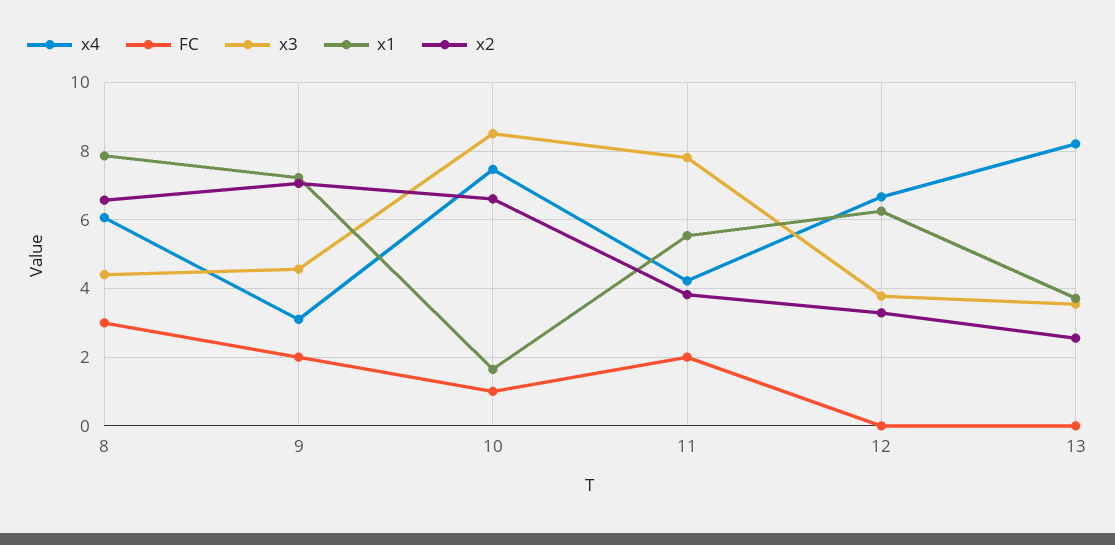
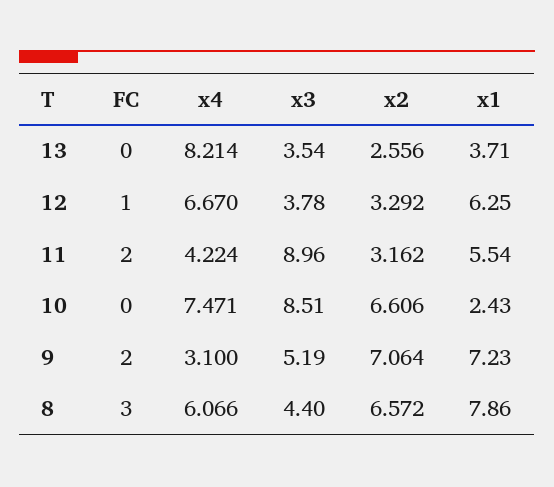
  {
    "x4": {
      "8": 6.066,
      "9": 3.1,
      "10": 7.471,
      "11": 4.224,
      "12": 6.67,
      "13": 8.214
    },
    "FC": {
      "8": 3,
      "9": 2,
-     "10": 1,
+     "10": 0,
      "11": 2,
-     "12": 0,
+     "12": 1,
      "13": 0
    },
    "x3": {
      "8": 4.4,
-     "9": 4.6,
+     "9": 5.19,
      "10": 8.51,
-     "11": 7.8,
+     "11": 8.96,
      "12": 3.78,
      "13": 3.54
    },
    "x1": {
      "8": 7.86,
      "9": 7.23,
-     "10": 1.6,
+     "10": 2.43,
      "11": 5.54,
      "12": 6.25,
      "13": 3.71
    },
    "x2": {
      "8": 6.572,
      "9": 7.064,
      "10": 6.606,
-     "11": 3.8,
+     "11": 3.162,
      "12": 3.292,
      "13": 2.556
    }
  }

